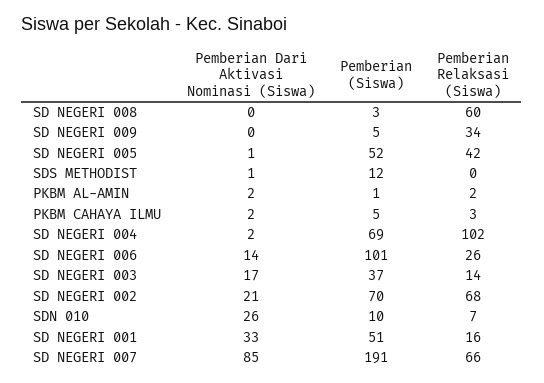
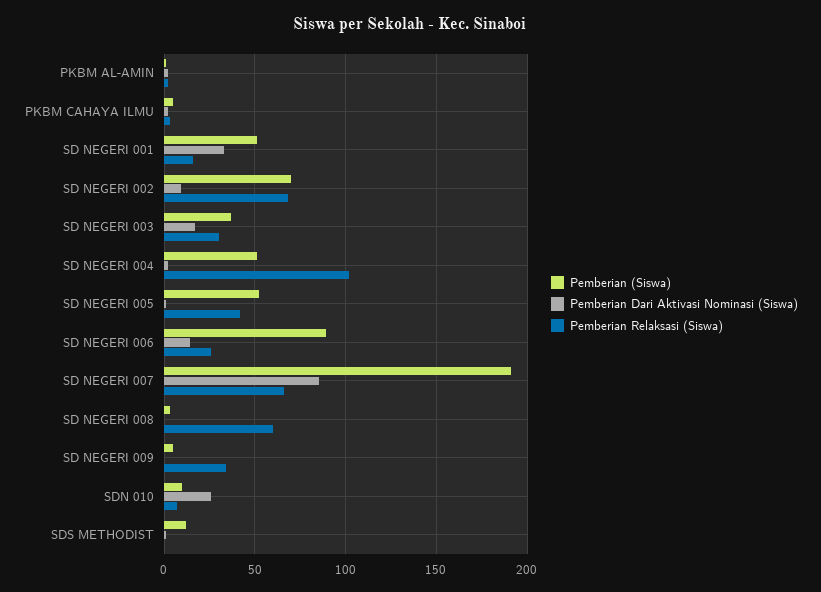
  {
    "Pemberian Dari Aktivasi Nominasi (Siswa)": {
      "SD NEGERI 008": 0,
      "SD NEGERI 009": 0,
      "SD NEGERI 005": 1,
      "SDS METHODIST": 1,
      "PKBM AL-AMIN": 2,
      "PKBM CAHAYA ILMU": 2,
      "SD NEGERI 004": 2,
      "SD NEGERI 006": 14,
      "SD NEGERI 003": 17,
-     "SD NEGERI 002": 21,
+     "SD NEGERI 002": 10,
      "SDN 010": 26,
      "SD NEGERI 001": 33,
      "SD NEGERI 007": 85
    },
    "Pemberian (Siswa)": {
      "SD NEGERI 008": 3,
      "SD NEGERI 009": 5,
      "SD NEGERI 005": 52,
      "SDS METHODIST": 12,
      "PKBM AL-AMIN": 1,
      "PKBM CAHAYA ILMU": 5,
-     "SD NEGERI 004": 69,
+     "SD NEGERI 004": 50,
-     "SD NEGERI 006": 101,
+     "SD NEGERI 006": 90,
      "SD NEGERI 003": 37,
      "SD NEGERI 002": 70,
      "SDN 010": 10,
      "SD NEGERI 001": 51,
      "SD NEGERI 007": 191
    },
    "Pemberian Relaksasi (Siswa)": {
      "SD NEGERI 008": 60,
      "SD NEGERI 009": 34,
      "SD NEGERI 005": 42,
      "SDS METHODIST": 0,
      "PKBM AL-AMIN": 2,
      "PKBM CAHAYA ILMU": 3,
      "SD NEGERI 004": 102,
      "SD NEGERI 006": 26,
-     "SD NEGERI 003": 14,
+     "SD NEGERI 003": 30,
      "SD NEGERI 002": 68,
      "SDN 010": 7,
      "SD NEGERI 001": 16,
      "SD NEGERI 007": 66
    }
  }

